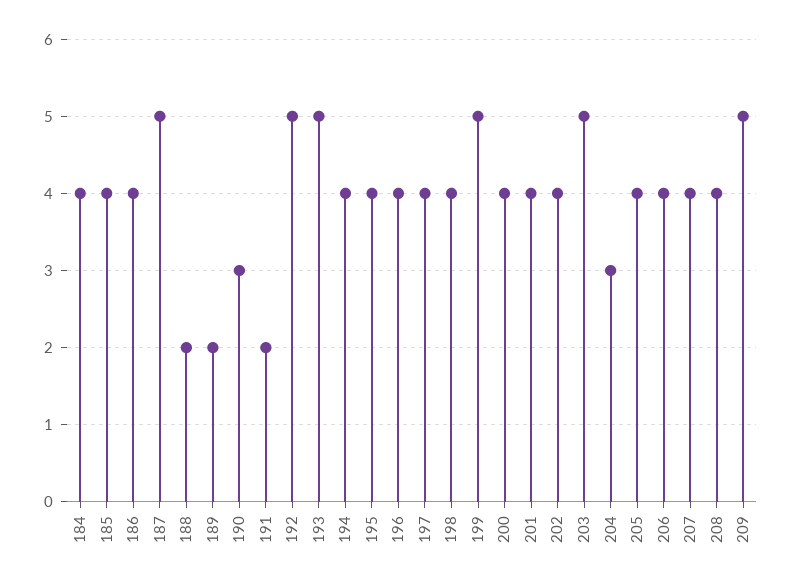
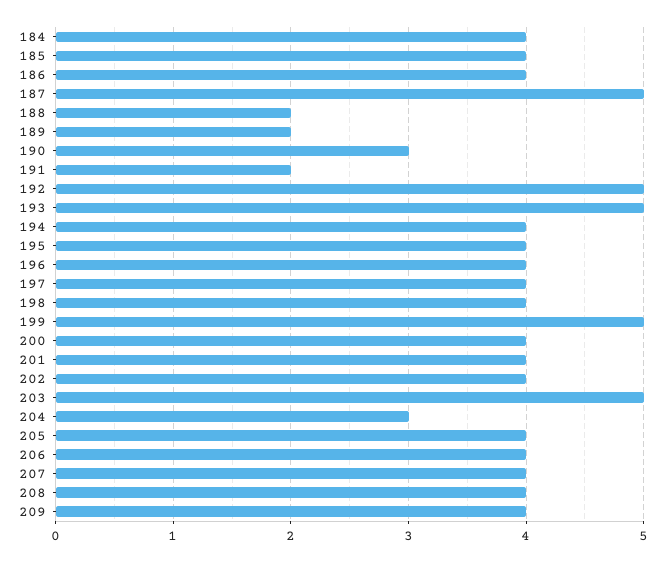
  {
    "184": 4,
    "185": 4,
    "186": 4,
    "187": 5,
    "188": 2,
    "189": 2,
    "190": 3,
    "191": 2,
    "192": 5,
    "193": 5,
    "194": 4,
    "195": 4,
    "196": 4,
    "197": 4,
    "198": 4,
    "199": 5,
    "200": 4,
    "201": 4,
    "202": 4,
    "203": 5,
    "204": 3,
    "205": 4,
    "206": 4,
    "207": 4,
    "208": 4,
-   "209": 5
+   "209": 4
  }

